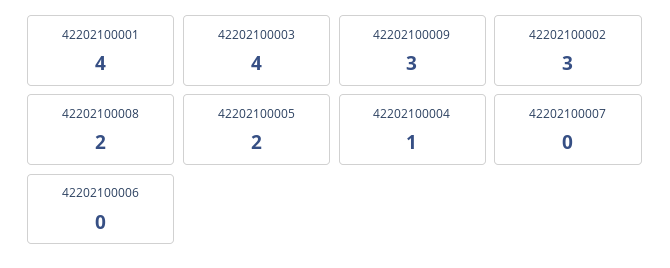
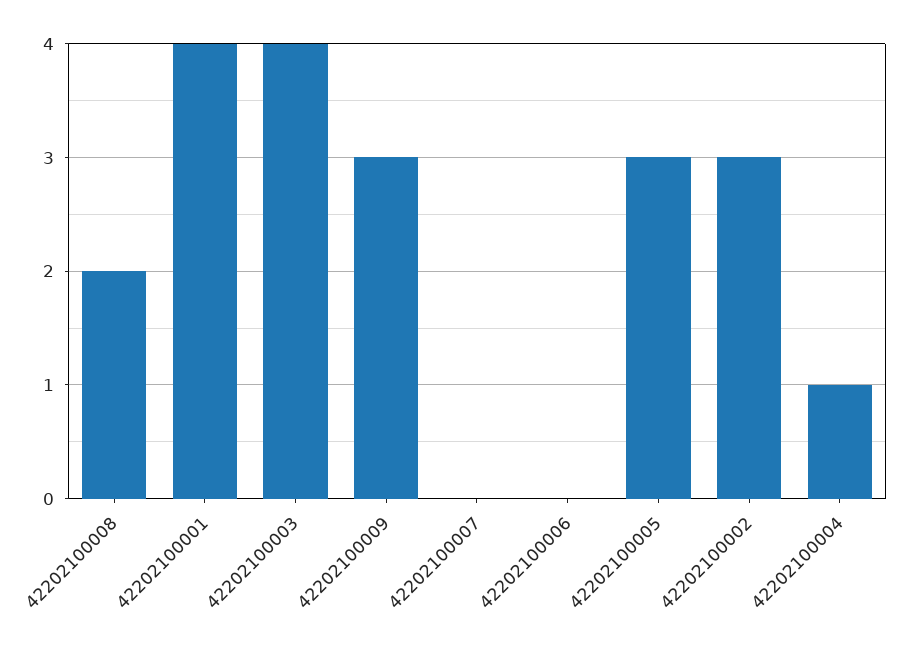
  {
    "42202100001": 4,
    "42202100003": 4,
    "42202100009": 3,
    "42202100002": 3,
    "42202100008": 2,
-   "42202100005": 2,
+   "42202100005": 3,
    "42202100004": 1,
    "42202100007": 0,
    "42202100006": 0
  }

